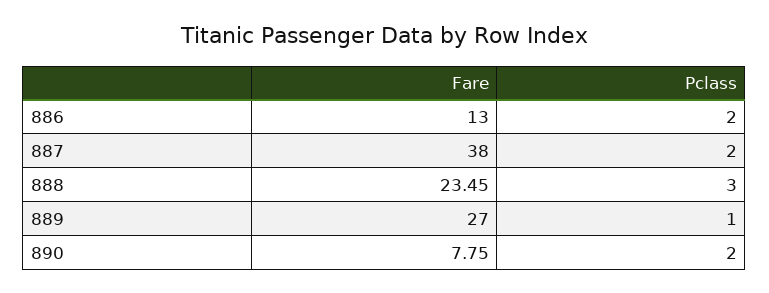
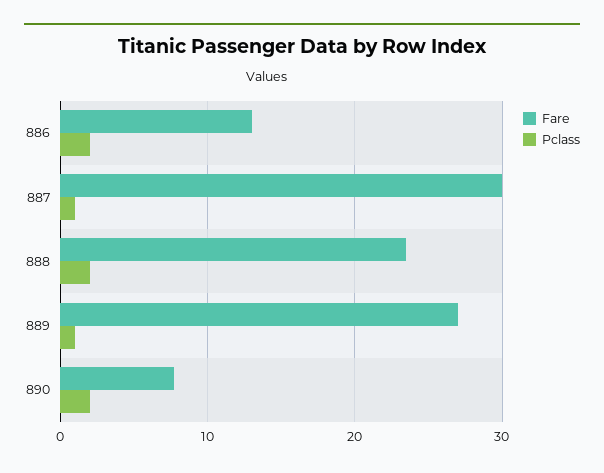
  {
    "Fare": {
      "886": 13,
-     "887": 38,
+     "887": 30,
      "888": 23.45,
      "889": 27,
      "890": 7.75
    },
    "Pclass": {
      "886": 2,
-     "887": 2,
+     "887": 1,
-     "888": 3,
+     "888": 2,
      "889": 1,
      "890": 2
    }
  }

